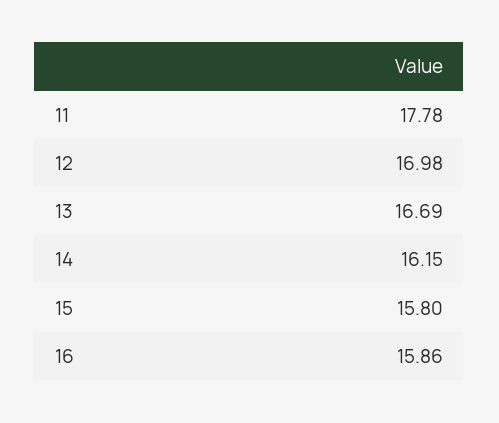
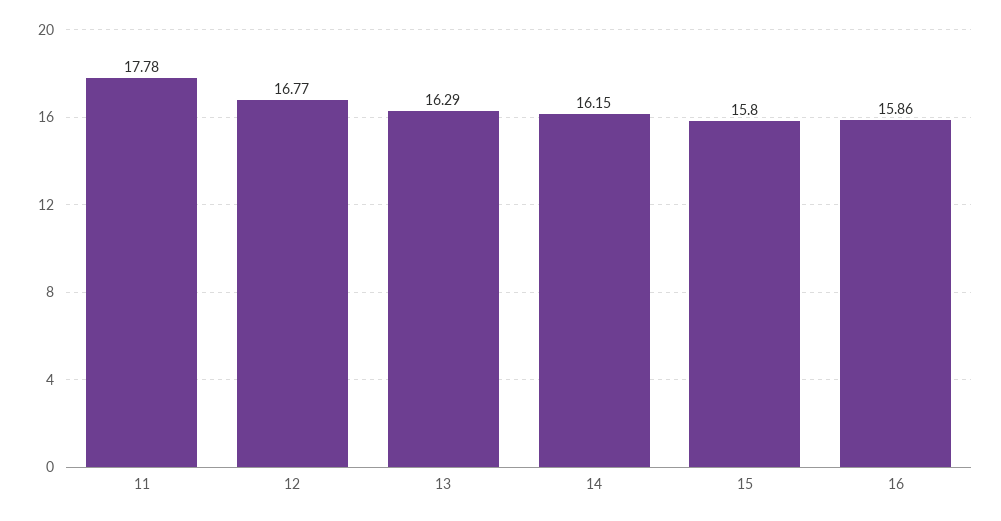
  {
    "11": 17.78,
-   "12": 16.98,
+   "12": 16.77,
-   "13": 16.69,
+   "13": 16.29,
    "14": 16.15,
    "15": 15.8,
    "16": 15.86
  }

